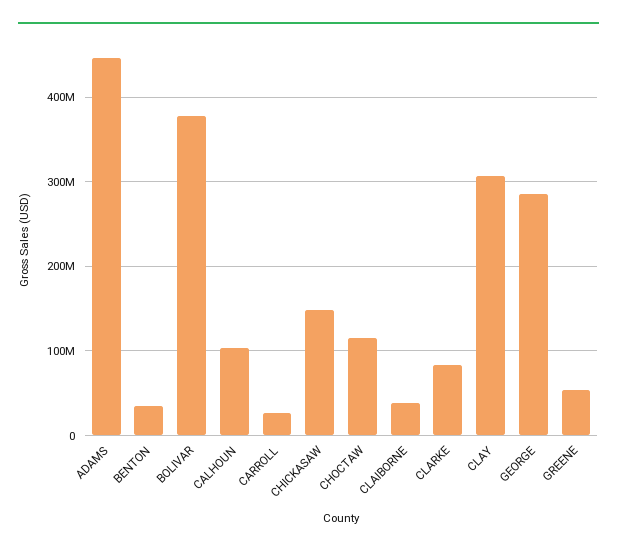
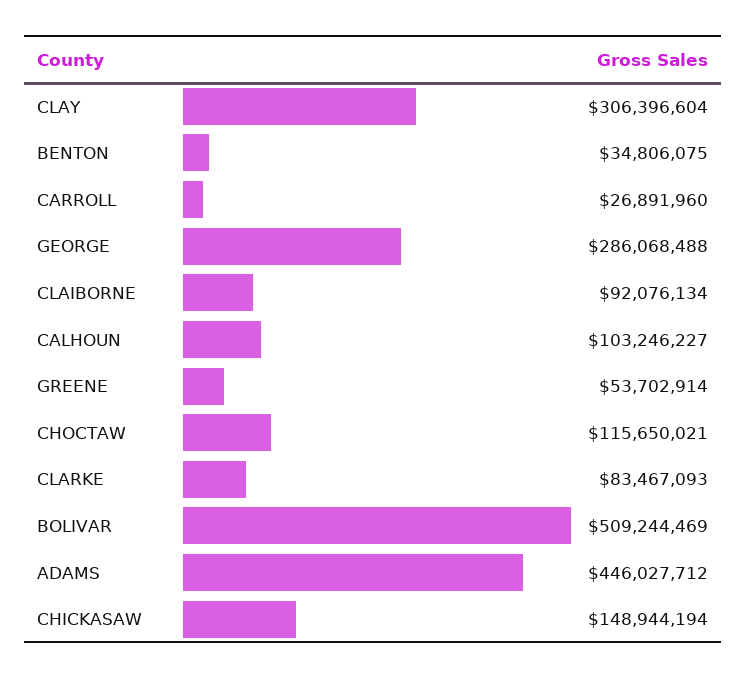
  {
    "ADAMS": 446027712,
    "BENTON": 34806075,
-   "BOLIVAR": 380000000,
+   "BOLIVAR": 509244469,
    "CALHOUN": 103246227,
    "CARROLL": 26891960,
    "CHICKASAW": 148944194,
    "CHOCTAW": 115650021,
-   "CLAIBORNE": 40000000,
+   "CLAIBORNE": 92076134,
    "CLARKE": 83467093,
    "CLAY": 306396604,
    "GEORGE": 286068488,
    "GREENE": 53702914
  }

